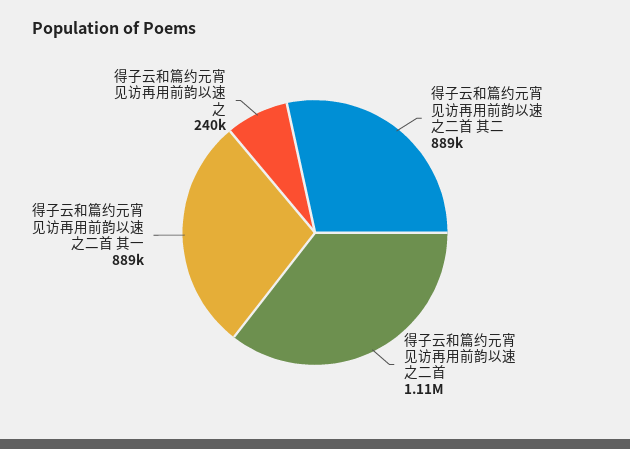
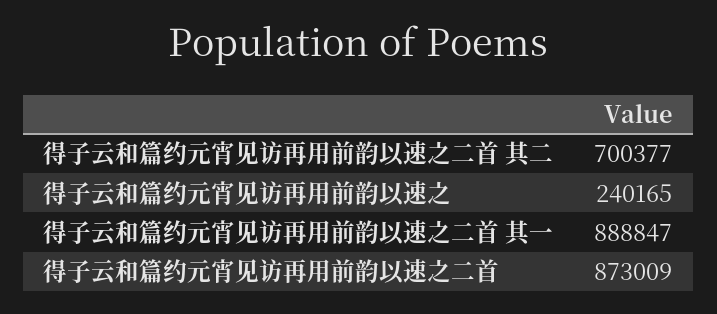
  {
-   "得子云和篇约元宵见访再用前韵以速之二首 其二": 889000,
+   "得子云和篇约元宵见访再用前韵以速之二首 其二": 700377,
-   "得子云和篇约元宵见访再用前韵以速之二首": 1110000,
+   "得子云和篇约元宵见访再用前韵以速之二首": 873009,
    "得子云和篇约元宵见访再用前韵以速之二首 其一": 888847,
    "得子云和篇约元宵见访再用前韵以速之": 240165
  }

